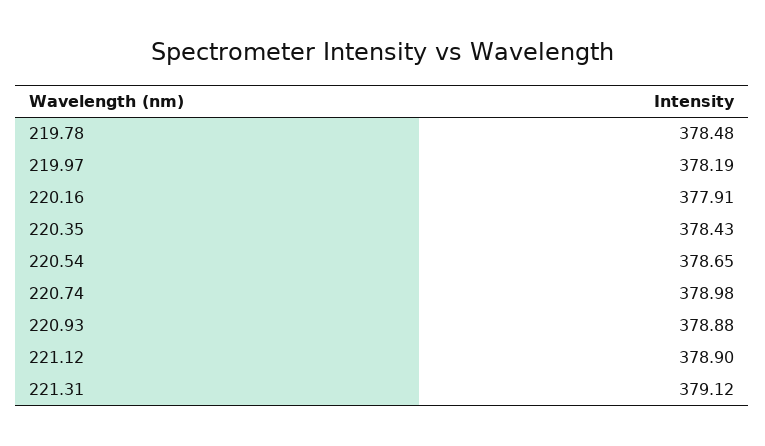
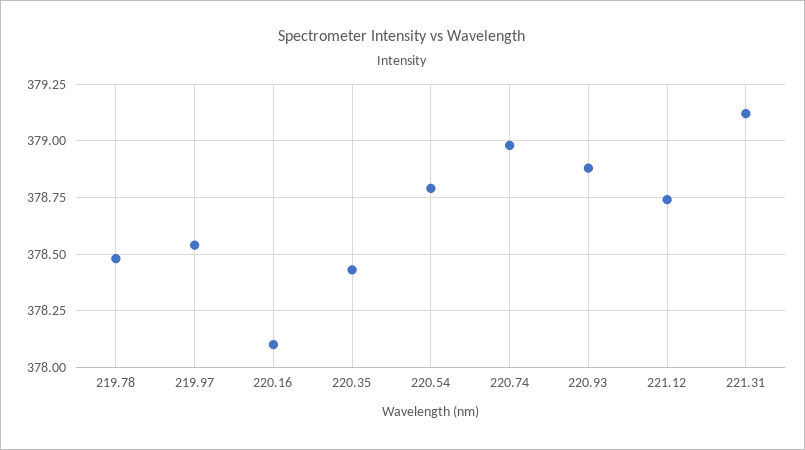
  {
    "219.78": 378.48,
-   "219.97": 378.19,
+   "219.97": 378.55,
-   "220.16": 377.91,
+   "220.16": 378.1,
    "220.35": 378.43,
-   "220.54": 378.65,
+   "220.54": 378.8,
    "220.74": 378.98,
    "220.93": 378.88,
-   "221.12": 378.9,
+   "221.12": 378.75,
    "221.31": 379.12
  }

